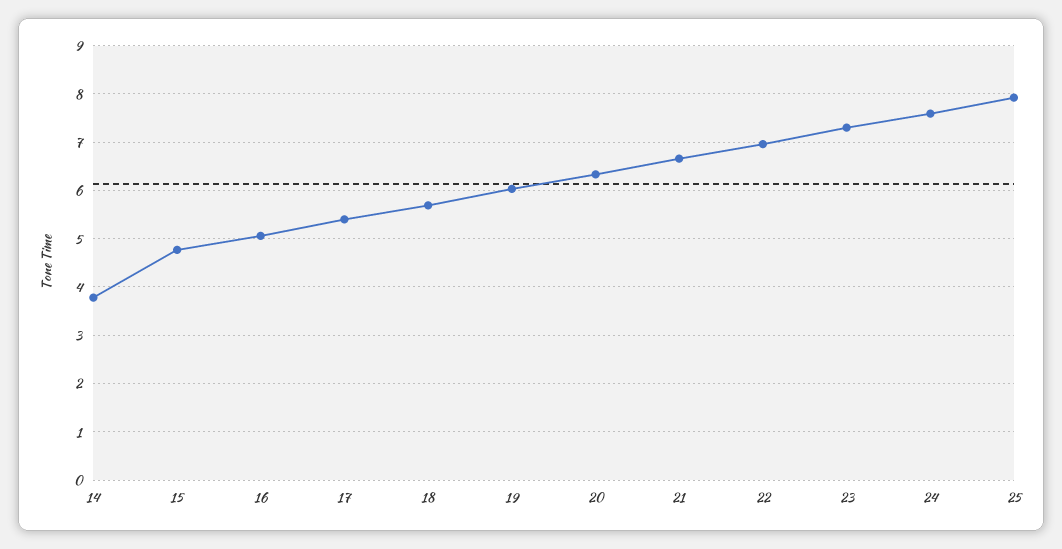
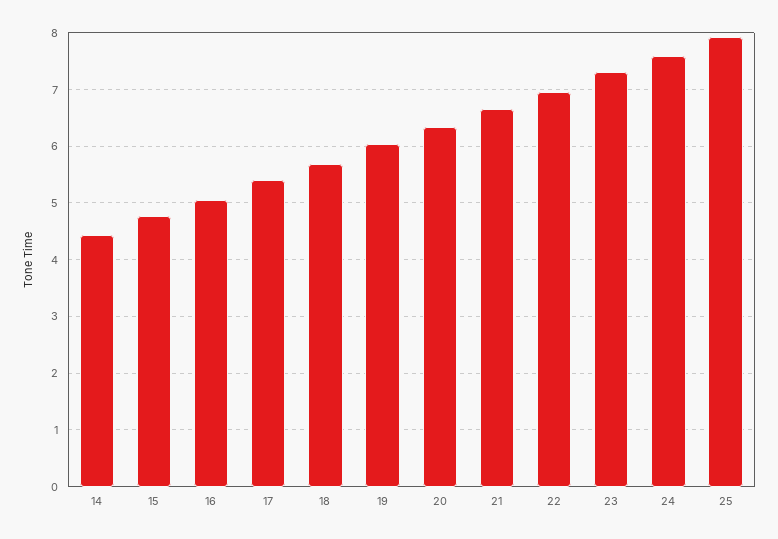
  {
-   "14": 3.8,
+   "14": 4.4,
    "15": 4.8,
    "16": 5,
    "17": 5.4,
    "18": 5.6,
    "19": 6,
    "20": 6.4,
    "21": 6.6,
    "22": 7,
    "23": 7.4,
    "24": 7.6,
    "25": 8
  }

